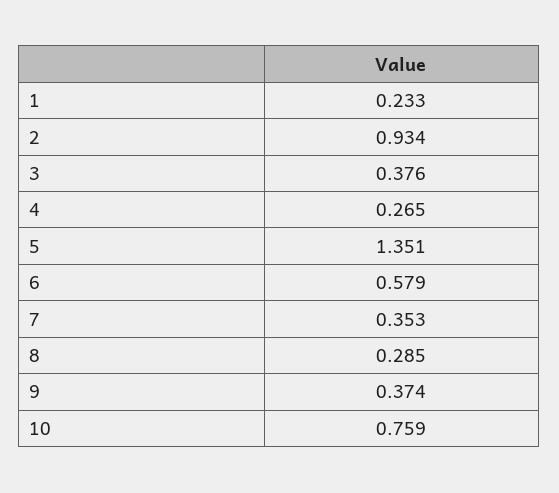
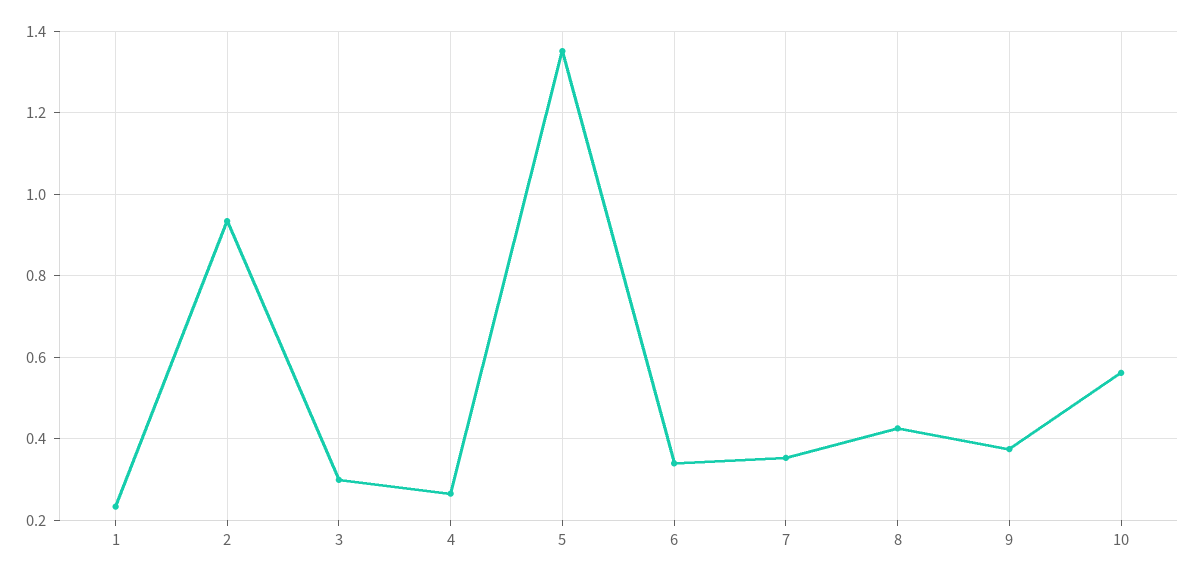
  {
    "1": 0.233,
    "2": 0.934,
-   "3": 0.376,
+   "3": 0.3,
    "4": 0.265,
    "5": 1.351,
-   "6": 0.579,
+   "6": 0.34,
    "7": 0.353,
-   "8": 0.285,
+   "8": 0.42,
    "9": 0.374,
-   "10": 0.759
+   "10": 0.56
  }

